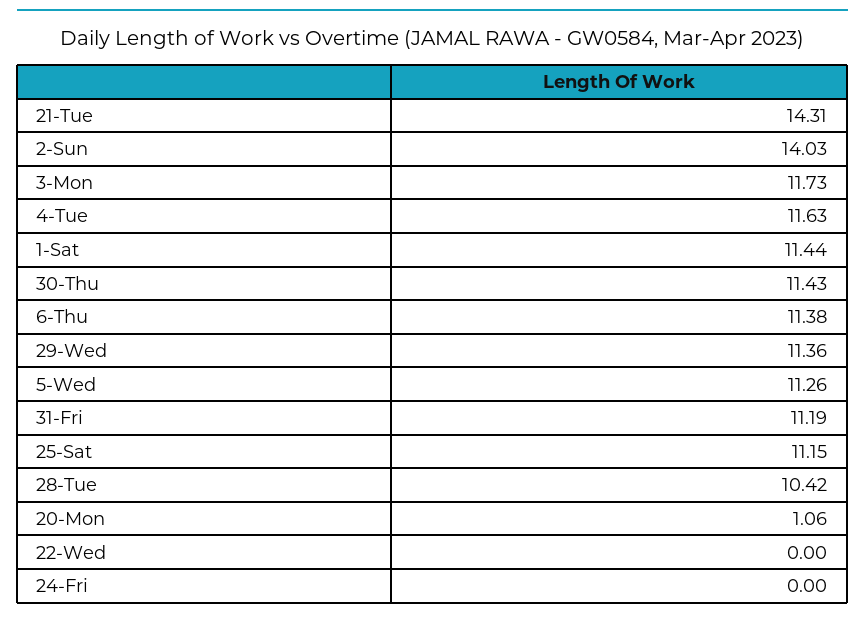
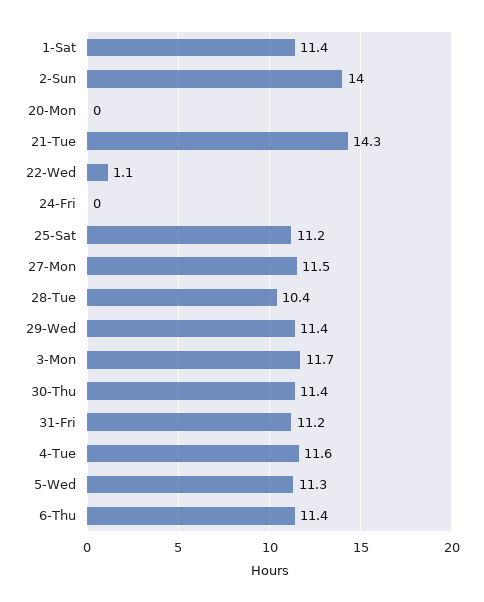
  {
    "21-Tue": 14.31,
    "2-Sun": 14.03,
    "3-Mon": 11.73,
    "4-Tue": 11.63,
    "1-Sat": 11.44,
    "30-Thu": 11.43,
    "6-Thu": 11.38,
    "29-Wed": 11.36,
    "5-Wed": 11.26,
    "31-Fri": 11.19,
    "25-Sat": 11.15,
    "28-Tue": 10.42,
-   "20-Mon": 1.06,
+   "20-Mon": 0,
-   "22-Wed": 0,
+   "22-Wed": 1.1,
-   "24-Fri": 0
+   "24-Fri": 0,
+   "27-Mon": 11.5
  }

